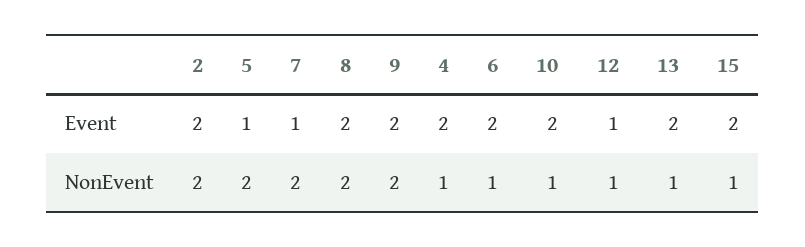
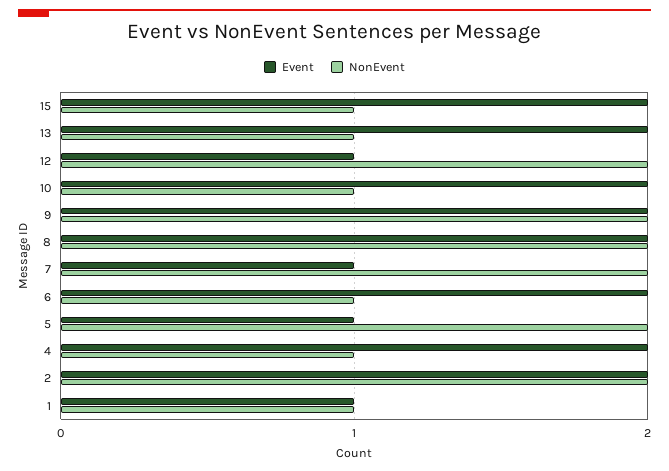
  {
    "Event": {
      "2": 2,
      "5": 1,
      "7": 1,
      "8": 2,
      "9": 2,
      "4": 2,
      "6": 2,
      "10": 2,
      "12": 1,
      "13": 2,
-     "15": 2
+     "15": 2,
+     "1": 1
    },
    "NonEvent": {
      "2": 2,
      "5": 2,
      "7": 2,
      "8": 2,
      "9": 2,
      "4": 1,
      "6": 1,
      "10": 1,
-     "12": 1,
+     "12": 2,
      "13": 1,
-     "15": 1
+     "15": 1,
+     "1": 1
    }
  }

